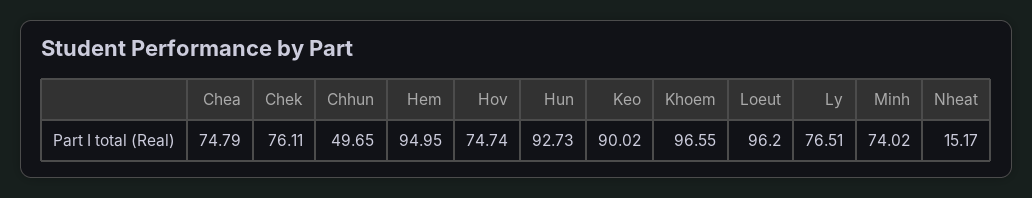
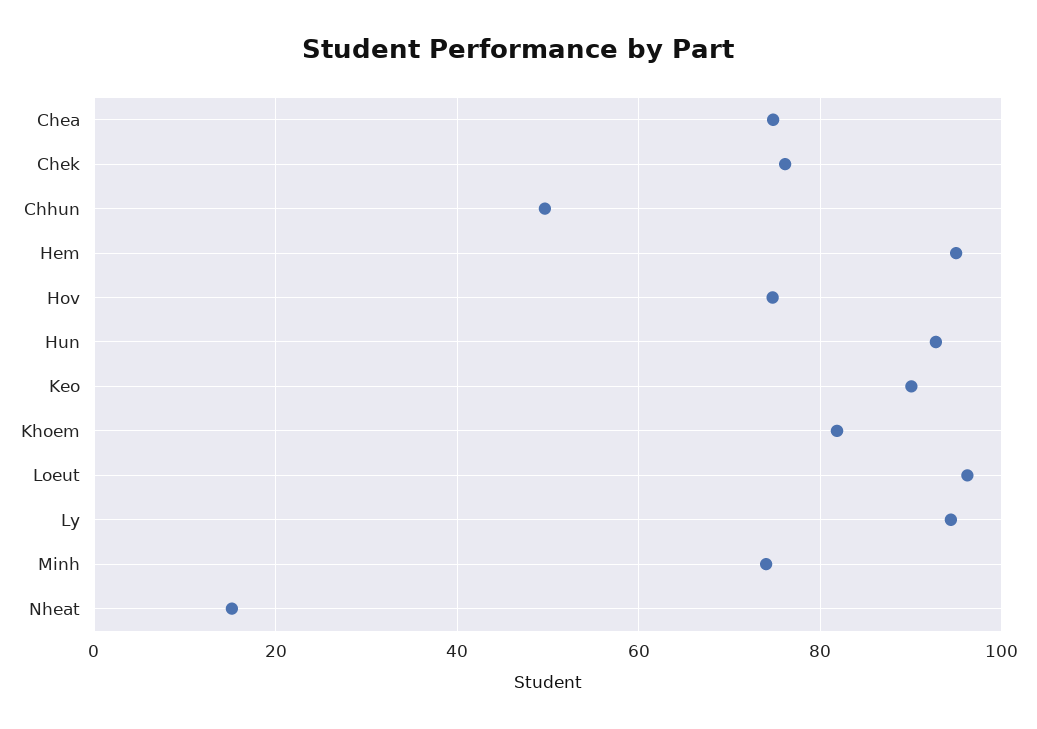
  {
    "Chea": 74.79,
    "Chek": 76.11,
    "Chhun": 49.65,
    "Hem": 94.95,
    "Hov": 74.74,
    "Hun": 92.73,
    "Keo": 90.02,
-   "Khoem": 96.55,
+   "Khoem": 82,
    "Loeut": 96.2,
-   "Ly": 76.51,
+   "Ly": 94,
    "Minh": 74.02,
    "Nheat": 15.17
  }

